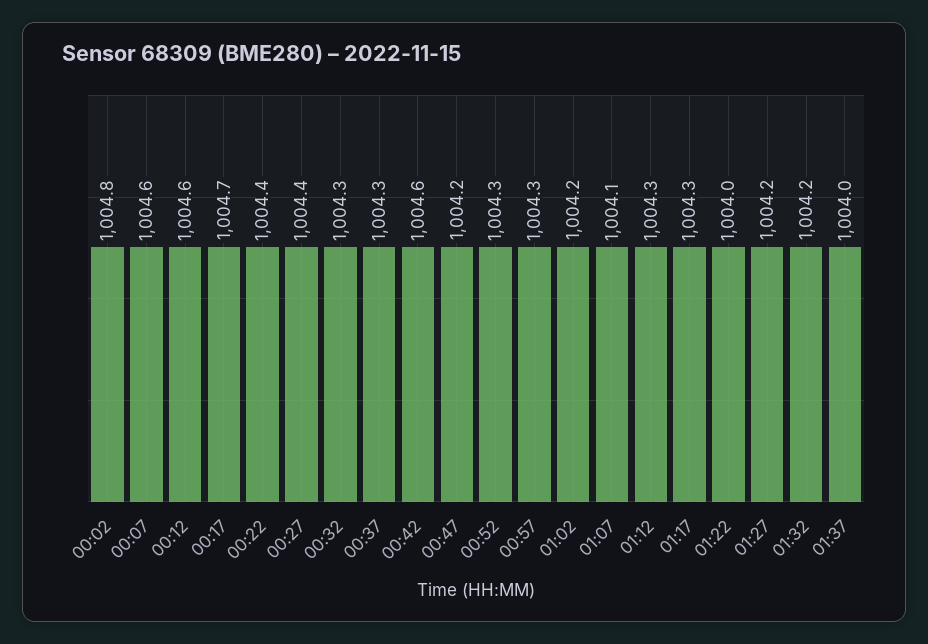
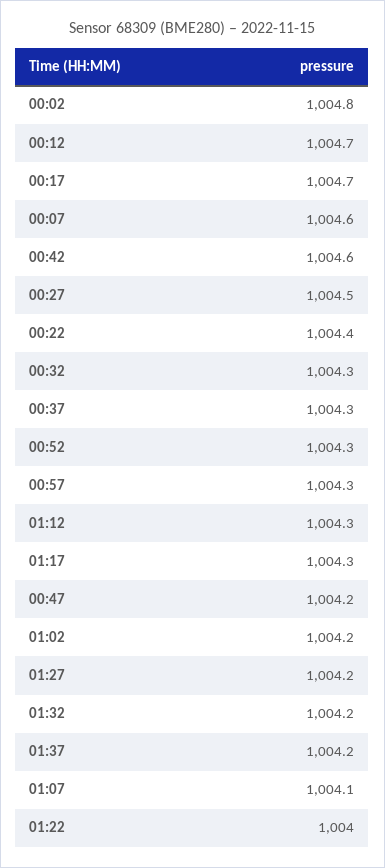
  {
    "00:02": 1004.8,
    "00:07": 1004.6,
-   "00:12": 1004.6,
+   "00:12": 1004.7,
    "00:17": 1004.7,
    "00:22": 1004.4,
-   "00:27": 1004.4,
+   "00:27": 1004.5,
    "00:32": 1004.3,
    "00:37": 1004.3,
    "00:42": 1004.6,
    "00:47": 1004.2,
    "00:52": 1004.3,
    "00:57": 1004.3,
    "01:02": 1004.2,
    "01:07": 1004.1,
    "01:12": 1004.3,
    "01:17": 1004.3,
    "01:22": 1004,
    "01:27": 1004.2,
    "01:32": 1004.2,
-   "01:37": 1004
+   "01:37": 1004.2
  }

